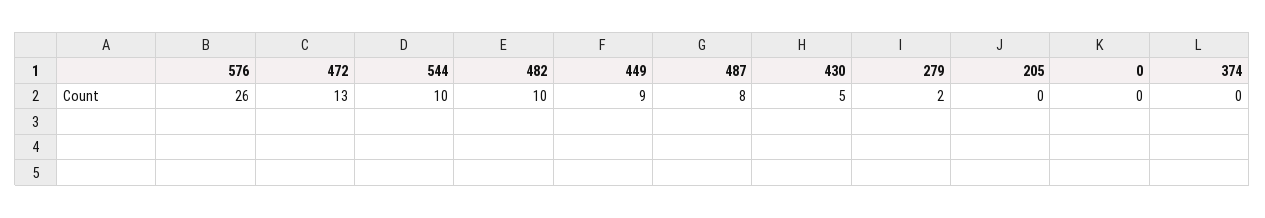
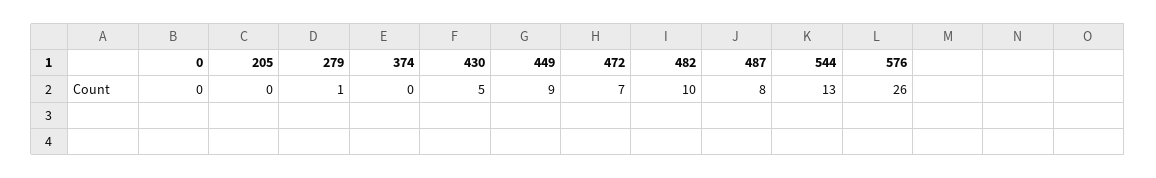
  {
    "576": 26,
-   "472": 13,
+   "472": 7,
-   "544": 10,
+   "544": 13,
    "482": 10,
    "449": 9,
    "487": 8,
    "430": 5,
-   "279": 2,
+   "279": 1,
    "205": 0,
    "0": 0,
    "374": 0
  }

